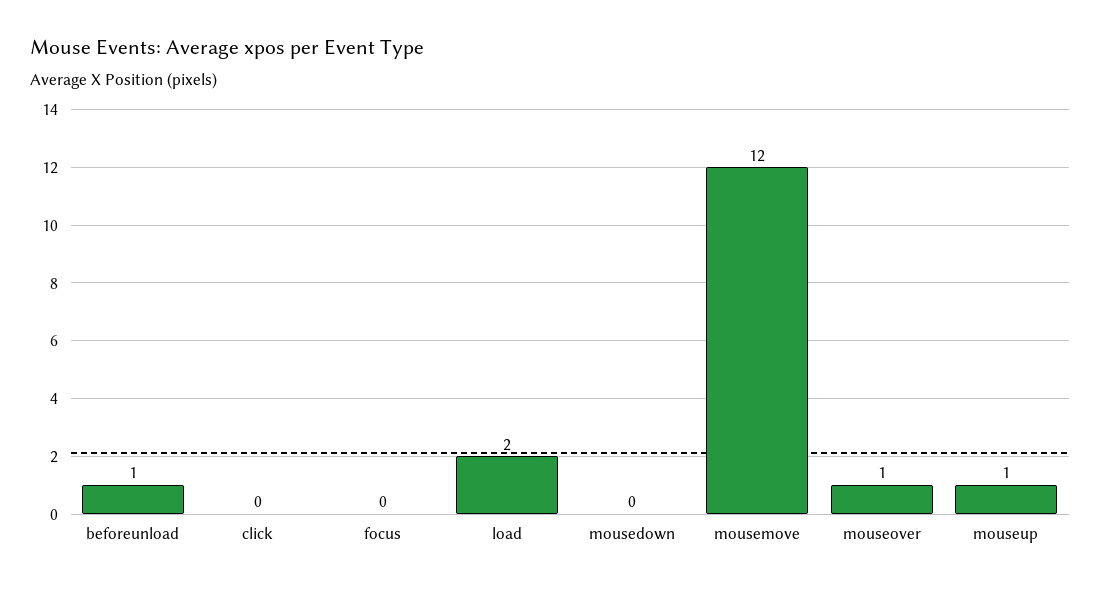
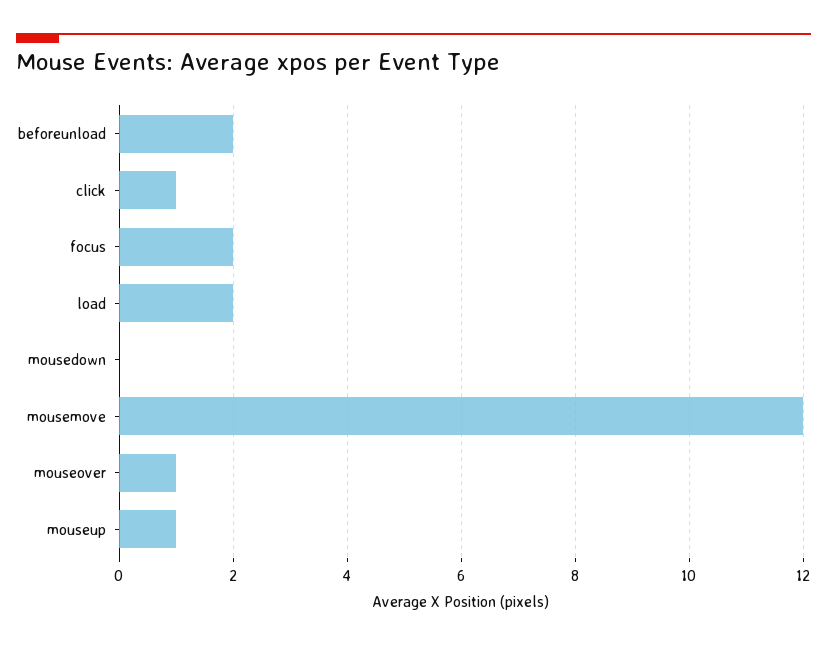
  {
-   "beforeunload": 1,
+   "beforeunload": 2,
-   "click": 0,
+   "click": 1,
-   "focus": 0,
+   "focus": 2,
    "load": 2,
    "mousedown": 0,
    "mousemove": 12,
    "mouseover": 1,
    "mouseup": 1
  }

